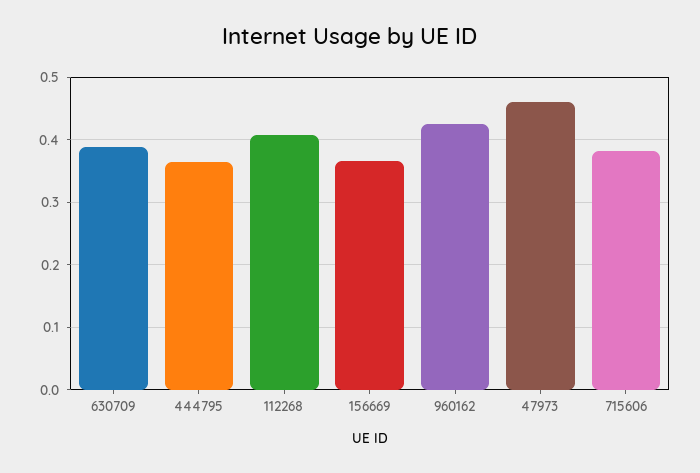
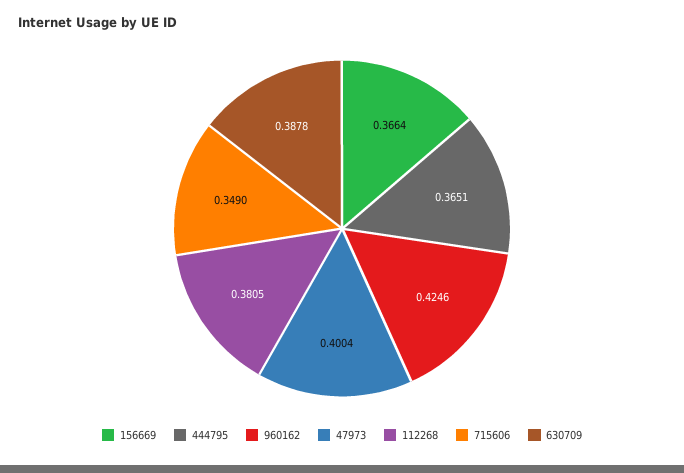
  {
    "630709": 0.3878,
    "444795": 0.3651,
-   "112268": 0.41,
+   "112268": 0.3805,
    "156669": 0.3664,
    "960162": 0.4246,
-   "47973": 0.46,
+   "47973": 0.4004,
-   "715606": 0.38
+   "715606": 0.349
  }

